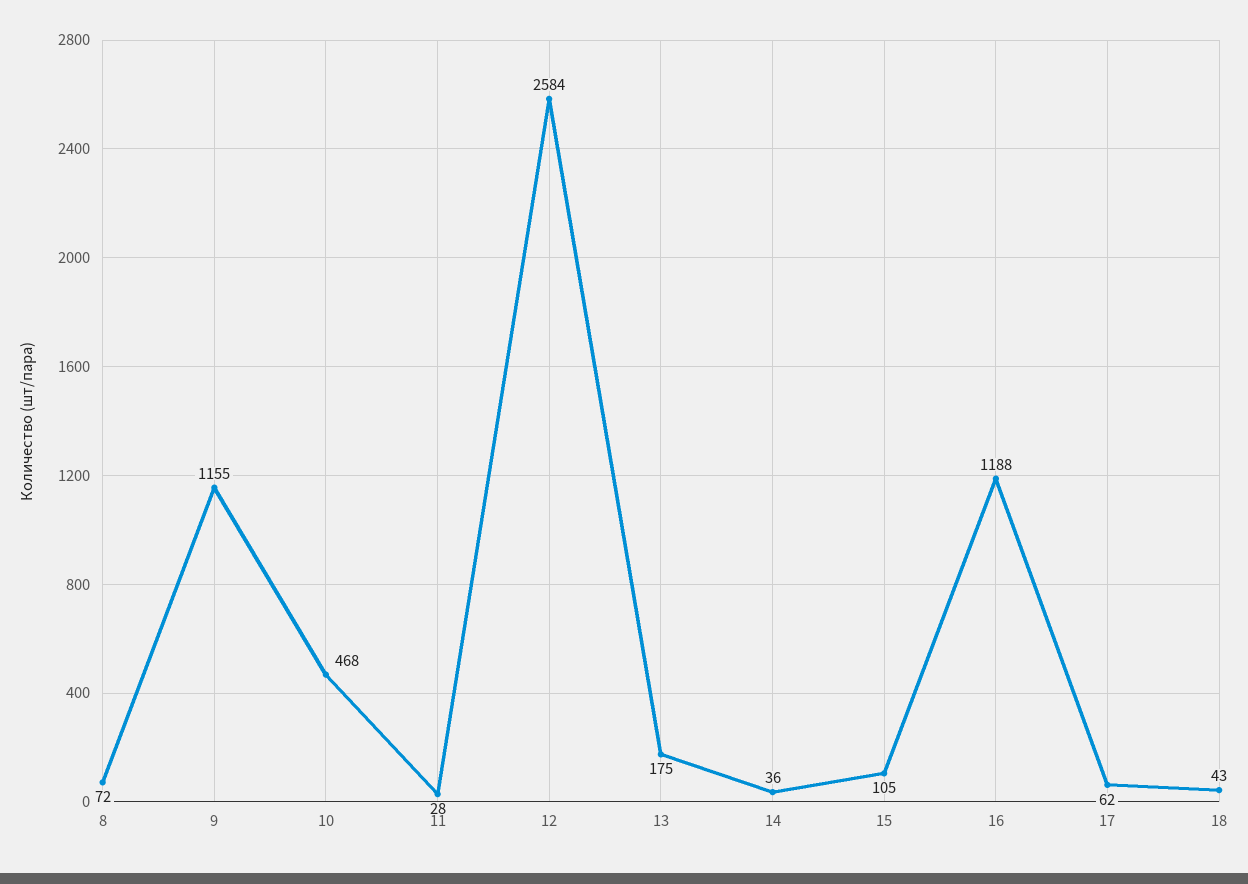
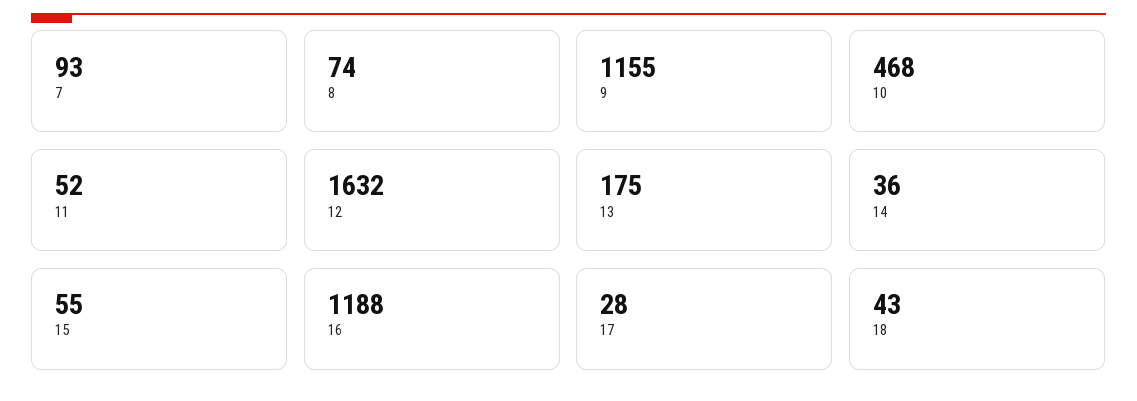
  {
-   "8": 72,
+   "8": 74,
    "9": 1155,
    "10": 468,
-   "11": 28,
+   "11": 52,
-   "12": 2584,
+   "12": 1632,
    "13": 175,
    "14": 36,
-   "15": 105,
+   "15": 55,
    "16": 1188,
-   "17": 62,
+   "17": 28,
-   "18": 43
+   "18": 43,
+   "7": 93
  }

